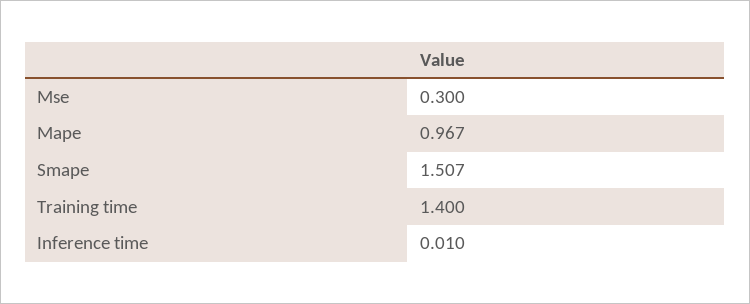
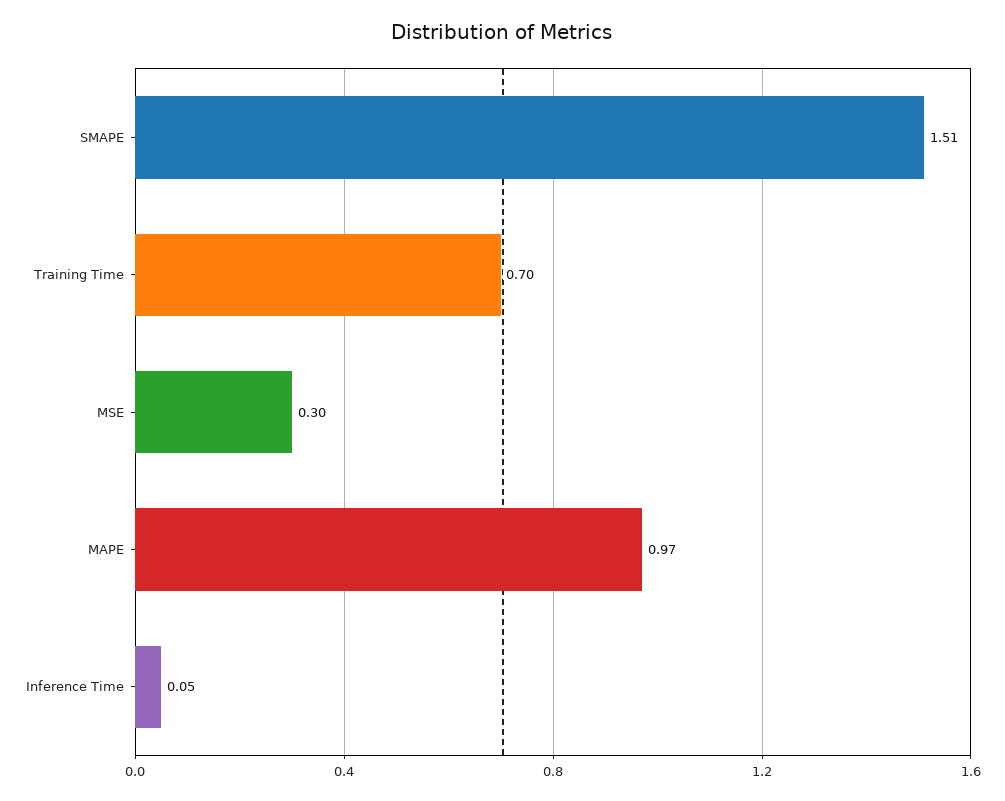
  {
    "Mse": 0.3,
    "Mape": 0.967,
    "Smape": 1.507,
-   "Training time": 1.4,
+   "Training time": 0.7,
-   "Inference time": 0.01
+   "Inference time": 0.05
  }

